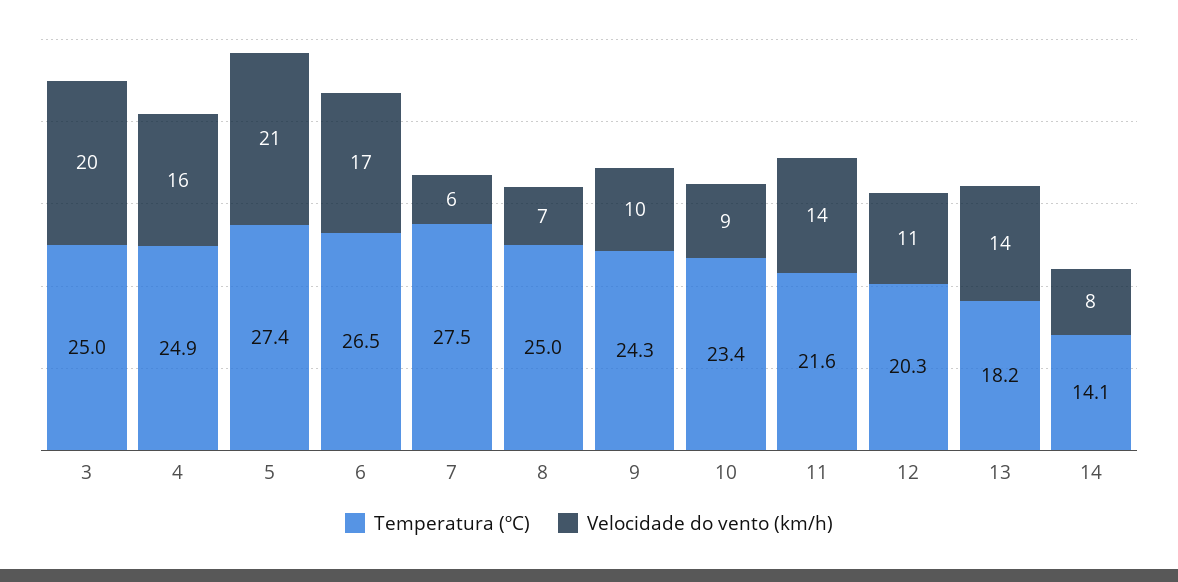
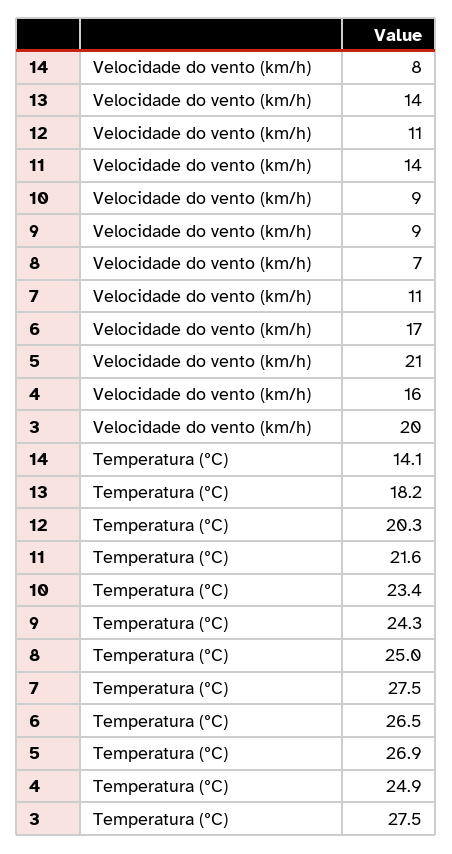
  {
    "Temperatura (ºC)": {
-     "3": 25,
+     "3": 27.5,
      "4": 24.9,
-     "5": 27.4,
+     "5": 26.9,
      "6": 26.5,
      "7": 27.5,
      "8": 25,
      "9": 24.3,
      "10": 23.4,
      "11": 21.6,
      "12": 20.3,
      "13": 18.2,
      "14": 14.1
    },
    "Velocidade do vento (km/h)": {
      "3": 20,
      "4": 16,
      "5": 21,
      "6": 17,
-     "7": 6,
+     "7": 11,
      "8": 7,
-     "9": 10,
+     "9": 9,
      "10": 9,
      "11": 14,
      "12": 11,
      "13": 14,
      "14": 8
    }
  }

